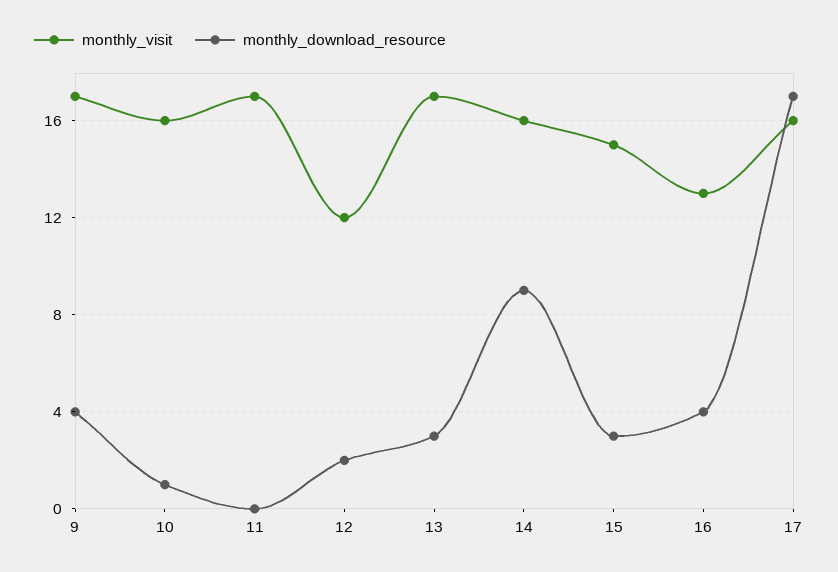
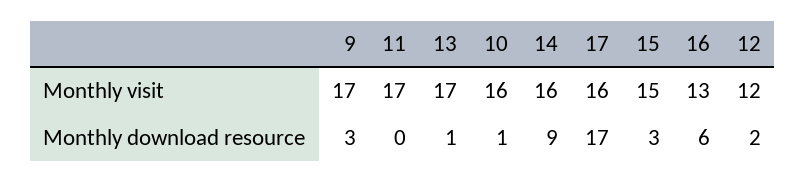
  {
    "monthly_visit": {
      "9": 17,
      "10": 16,
      "11": 17,
      "12": 12,
      "13": 17,
      "14": 16,
      "15": 15,
      "16": 13,
      "17": 16
    },
    "monthly_download_resource": {
-     "9": 4,
+     "9": 3,
      "10": 1,
      "11": 0,
      "12": 2,
-     "13": 3,
+     "13": 1,
      "14": 9,
      "15": 3,
-     "16": 4,
+     "16": 6,
      "17": 17
    }
  }

